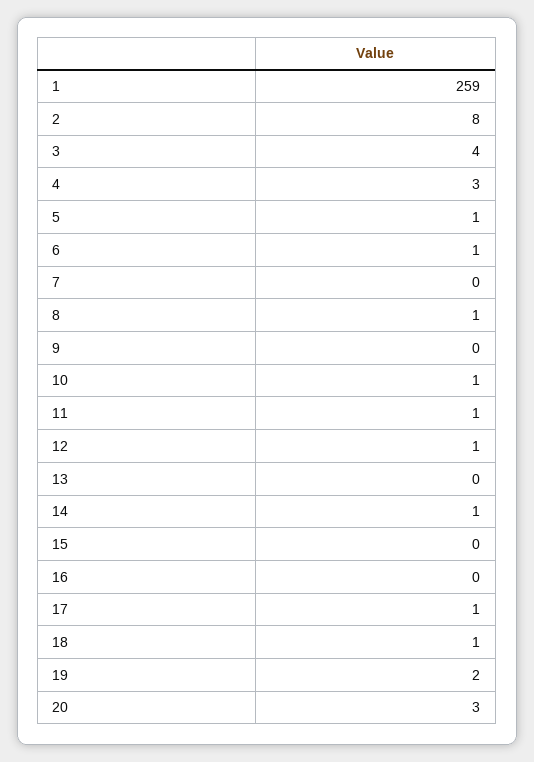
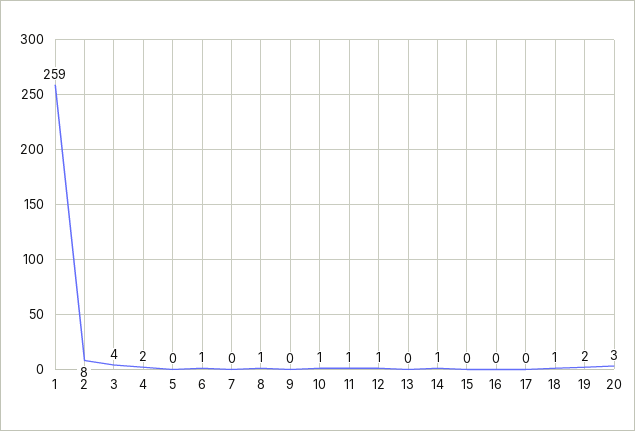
  {
    "1": 259,
    "2": 8,
    "3": 4,
-   "4": 3,
+   "4": 2,
-   "5": 1,
+   "5": 0,
    "6": 1,
    "7": 0,
    "8": 1,
    "9": 0,
    "10": 1,
    "11": 1,
    "12": 1,
    "13": 0,
    "14": 1,
    "15": 0,
    "16": 0,
-   "17": 1,
+   "17": 0,
    "18": 1,
    "19": 2,
    "20": 3
  }

